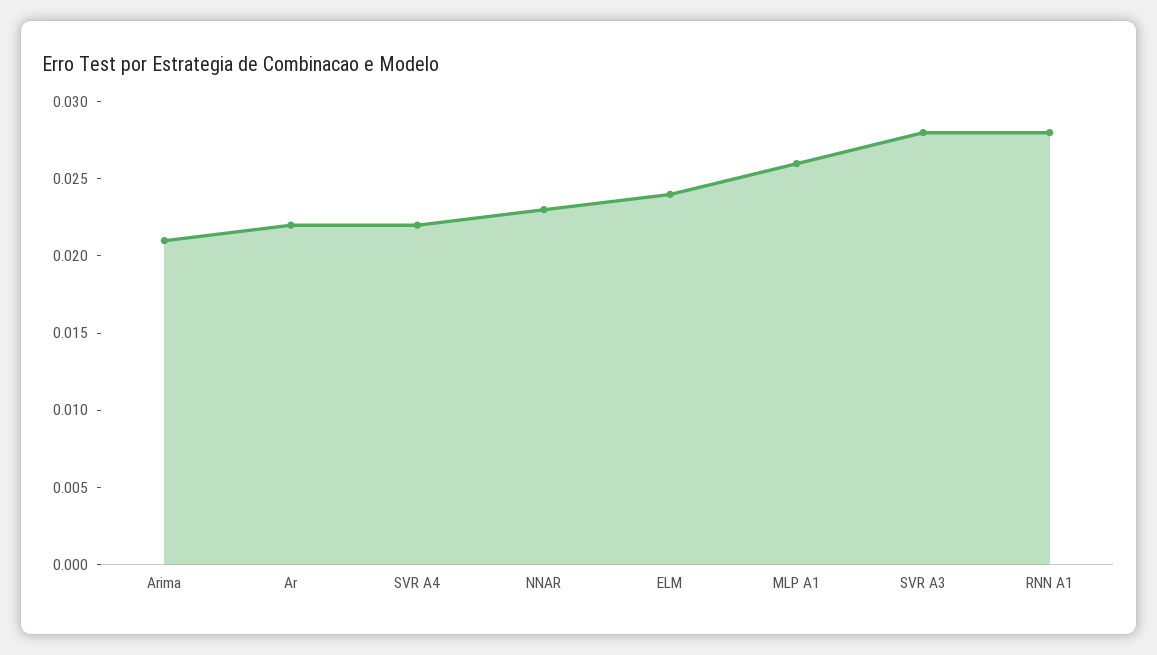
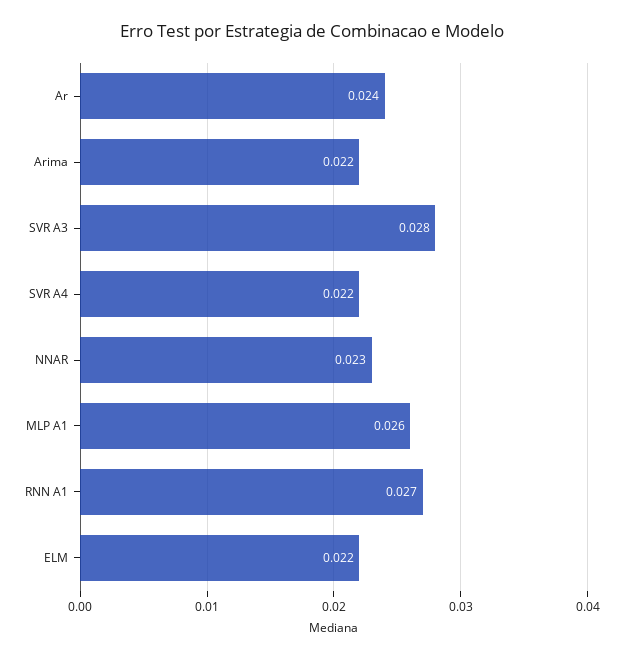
  {
-   "Arima": 0.021,
+   "Arima": 0.022,
-   "Ar": 0.022,
+   "Ar": 0.024,
    "SVR A4": 0.022,
    "NNAR": 0.023,
-   "ELM": 0.024,
+   "ELM": 0.022,
    "MLP A1": 0.026,
    "SVR A3": 0.028,
-   "RNN A1": 0.028
+   "RNN A1": 0.027
  }

